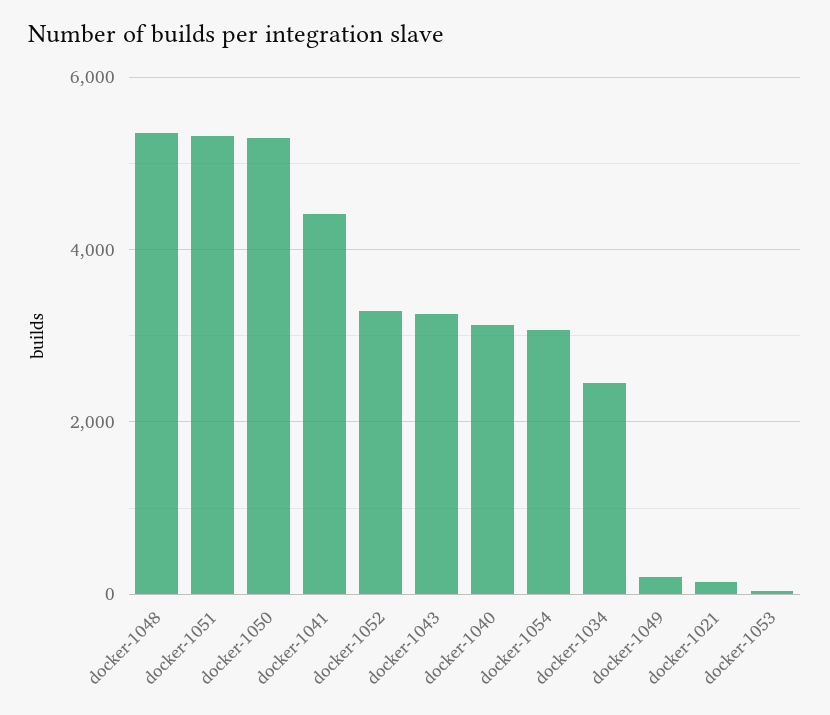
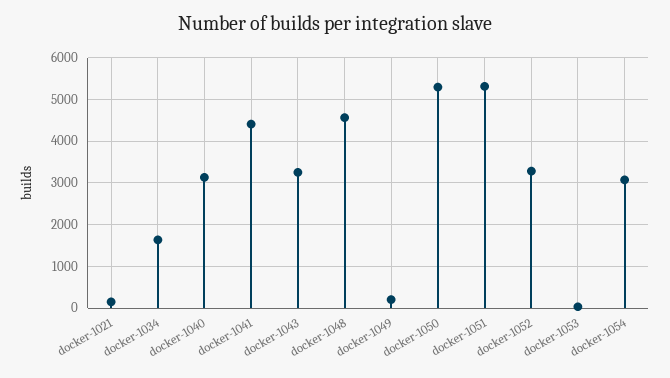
  {
-   "docker-1048": 5400,
+   "docker-1048": 4600,
    "docker-1051": 5400,
    "docker-1050": 5200,
    "docker-1041": 4400,
    "docker-1052": 3200,
    "docker-1043": 3200,
    "docker-1040": 3200,
    "docker-1054": 3000,
-   "docker-1034": 2400,
+   "docker-1034": 1600,
    "docker-1049": 200,
    "docker-1021": 200,
    "docker-1053": 0
  }

